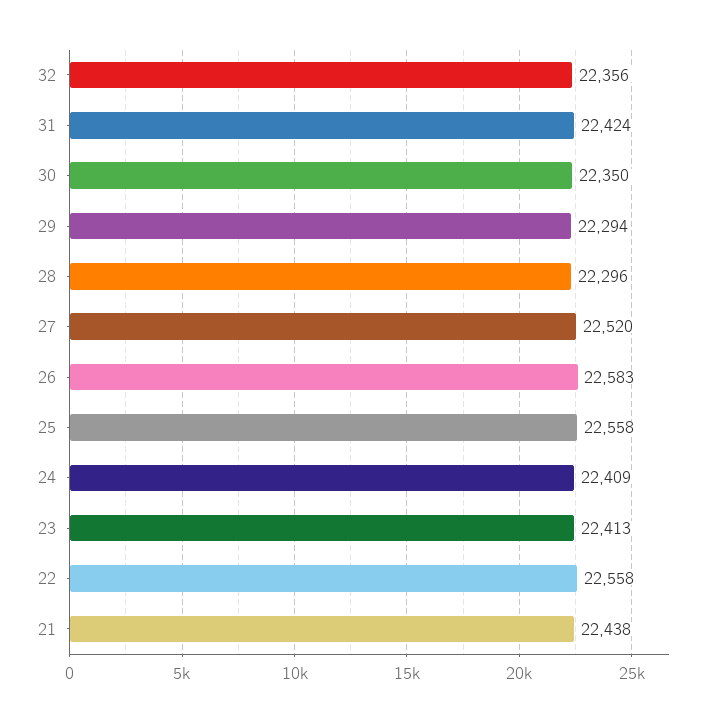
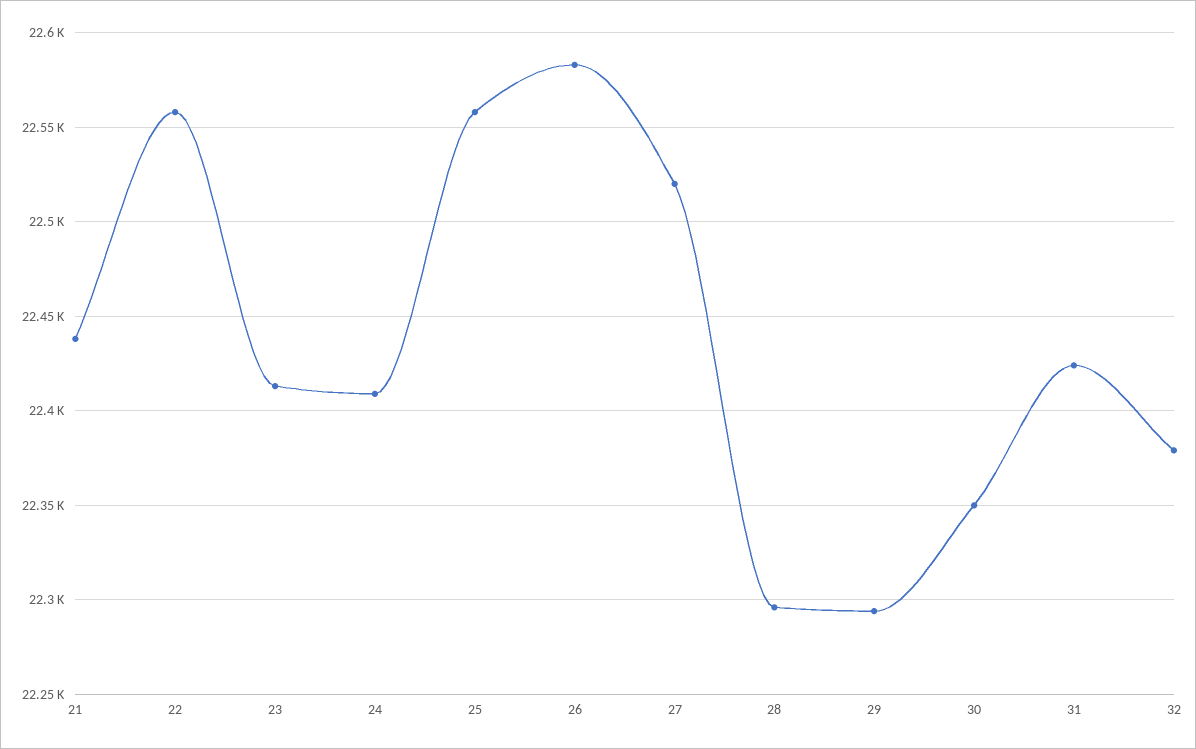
  {
-   "32": 22356,
+   "32": 22380,
    "31": 22424,
    "30": 22350,
    "29": 22294,
    "28": 22296,
    "27": 22520,
    "26": 22583,
    "25": 22558,
    "24": 22409,
    "23": 22413,
    "22": 22558,
    "21": 22438
  }

